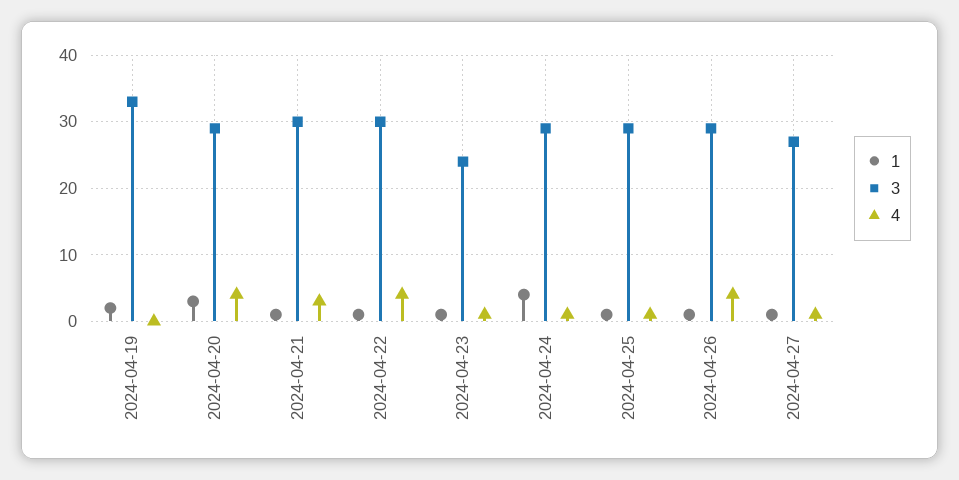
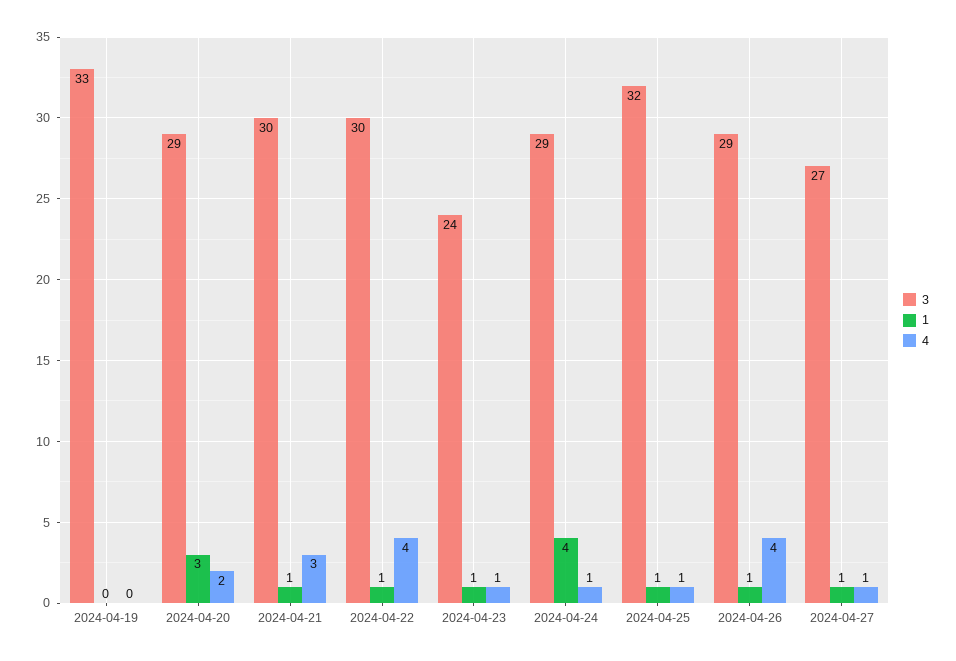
  {
    "1": {
-     "2024-04-19": 2,
+     "2024-04-19": 0,
      "2024-04-20": 3,
      "2024-04-21": 1,
      "2024-04-22": 1,
      "2024-04-23": 1,
      "2024-04-24": 4,
      "2024-04-25": 1,
      "2024-04-26": 1,
      "2024-04-27": 1
    },
    "3": {
      "2024-04-19": 33,
      "2024-04-20": 29,
      "2024-04-21": 30,
      "2024-04-22": 30,
      "2024-04-23": 24,
      "2024-04-24": 29,
-     "2024-04-25": 29,
+     "2024-04-25": 32,
      "2024-04-26": 29,
      "2024-04-27": 27
    },
    "4": {
      "2024-04-19": 0,
-     "2024-04-20": 4,
+     "2024-04-20": 2,
      "2024-04-21": 3,
      "2024-04-22": 4,
      "2024-04-23": 1,
      "2024-04-24": 1,
      "2024-04-25": 1,
      "2024-04-26": 4,
      "2024-04-27": 1
    }
  }

